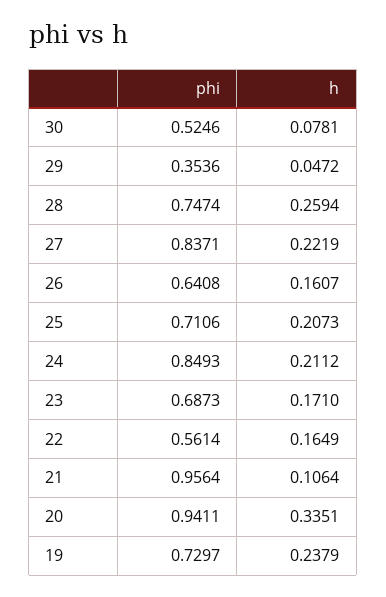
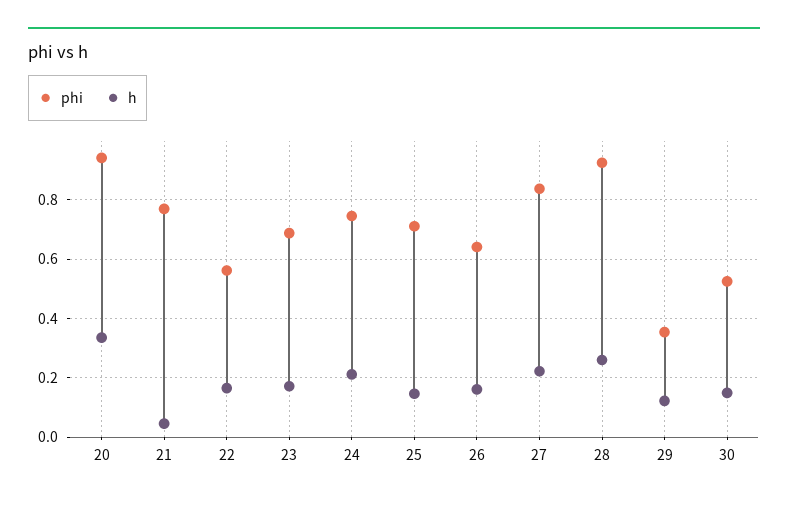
  {
    "phi": {
      "30": 0.5246,
      "29": 0.3536,
-     "28": 0.7474,
+     "28": 0.925,
      "27": 0.8371,
      "26": 0.6408,
      "25": 0.7106,
-     "24": 0.8493,
+     "24": 0.75,
      "23": 0.6873,
      "22": 0.5614,
-     "21": 0.9564,
+     "21": 0.775,
-     "20": 0.9411,
+     "20": 0.9411
-     "19": 0.7297
    },
    "h": {
-     "30": 0.0781,
+     "30": 0.15,
-     "29": 0.0472,
+     "29": 0.125,
      "28": 0.2594,
      "27": 0.2219,
      "26": 0.1607,
-     "25": 0.2073,
+     "25": 0.15,
      "24": 0.2112,
      "23": 0.171,
      "22": 0.1649,
-     "21": 0.1064,
+     "21": 0.05,
-     "20": 0.3351,
+     "20": 0.3351
-     "19": 0.2379
    }
  }

